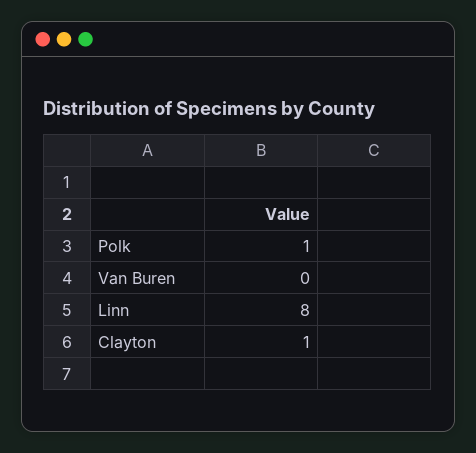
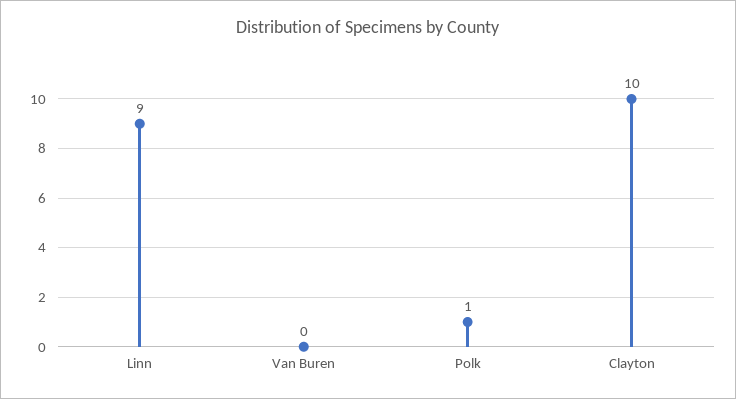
  {
    "Polk": 1,
    "Van Buren": 0,
-   "Linn": 8,
+   "Linn": 9,
-   "Clayton": 1
+   "Clayton": 10
  }

